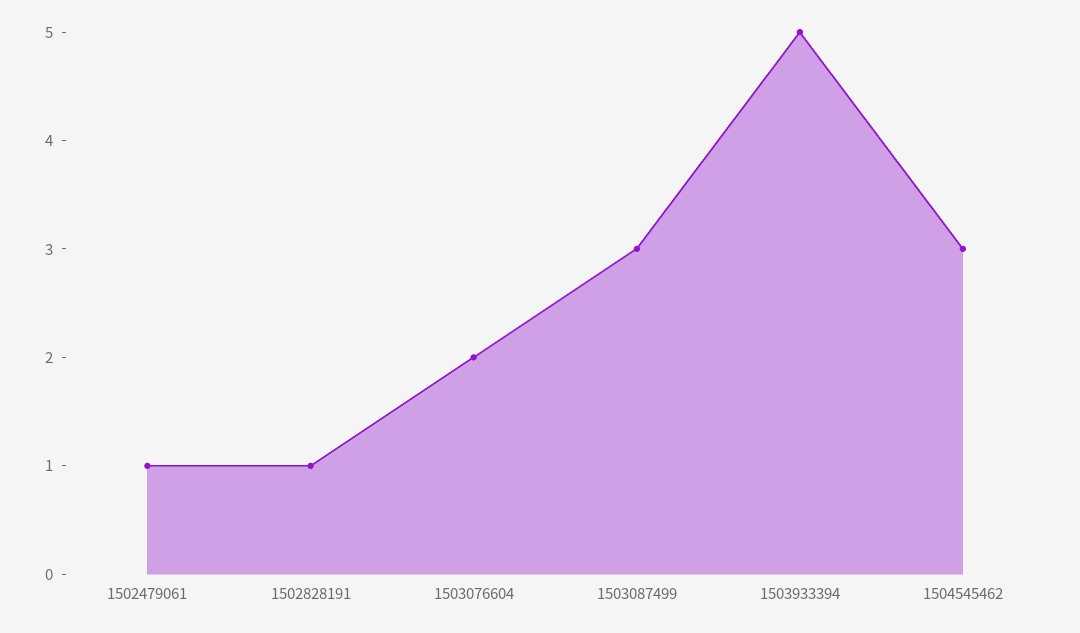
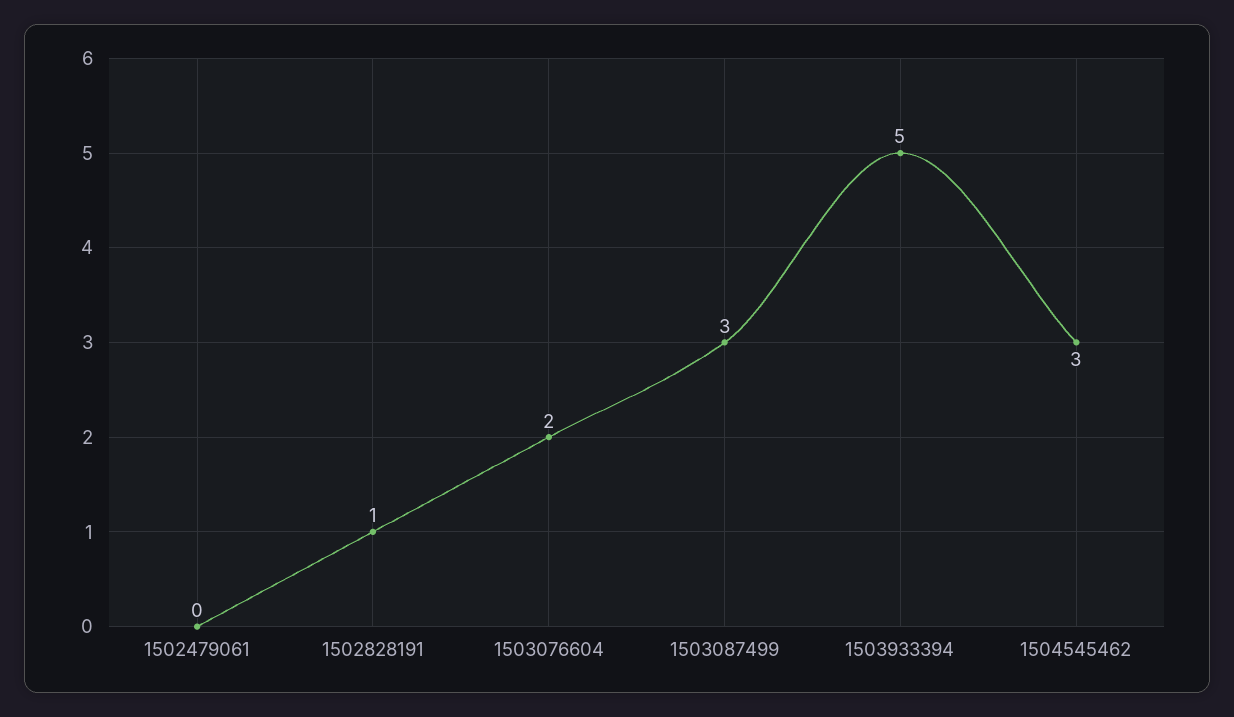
  {
-   "1502479061": 1,
+   "1502479061": 0,
    "1502828191": 1,
    "1503076604": 2,
    "1503087499": 3,
    "1503933394": 5,
    "1504545462": 3
  }

